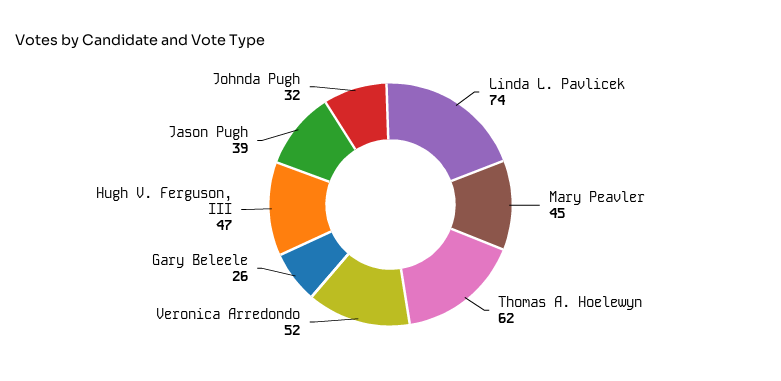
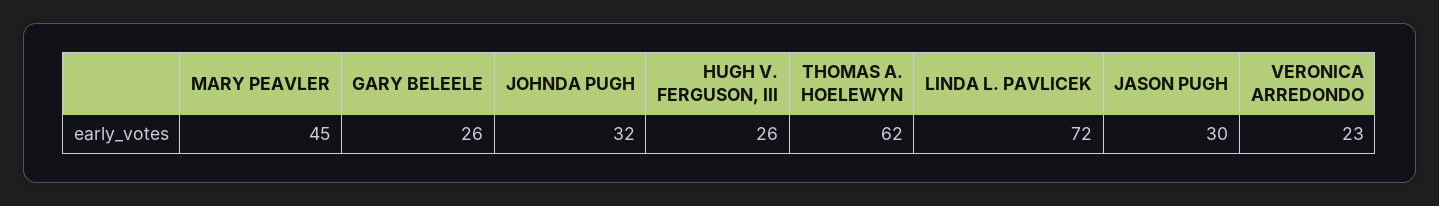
  {
-   "Linda L. Pavlicek": 74,
+   "Linda L. Pavlicek": 72,
    "Mary Peavler": 45,
    "Thomas A. Hoelewyn": 62,
-   "Veronica Arredondo": 52,
+   "Veronica Arredondo": 23,
    "Gary Beleele": 26,
-   "Hugh V. Ferguson, III": 47,
+   "Hugh V. Ferguson, III": 26,
-   "Jason Pugh": 39,
+   "Jason Pugh": 30,
    "Johnda Pugh": 32
  }

